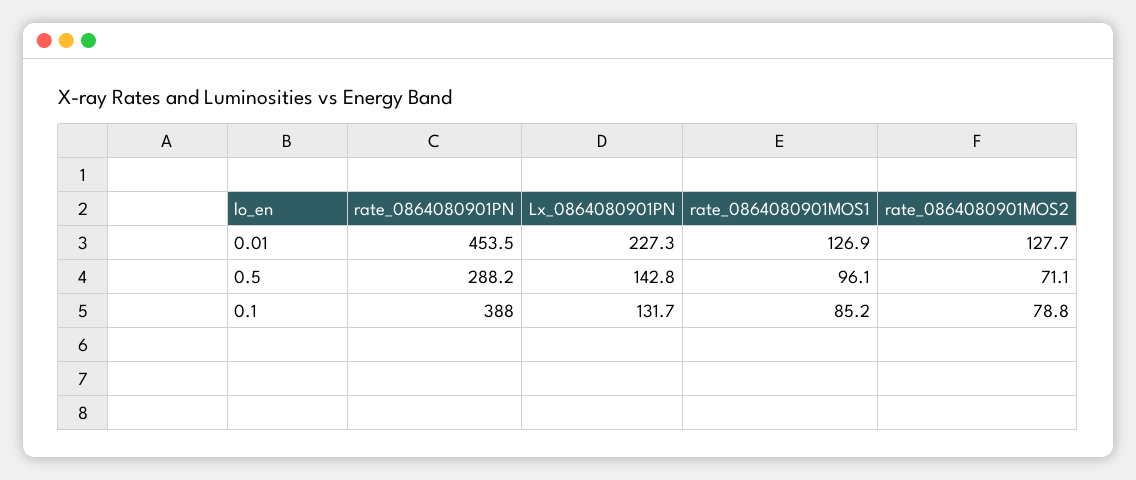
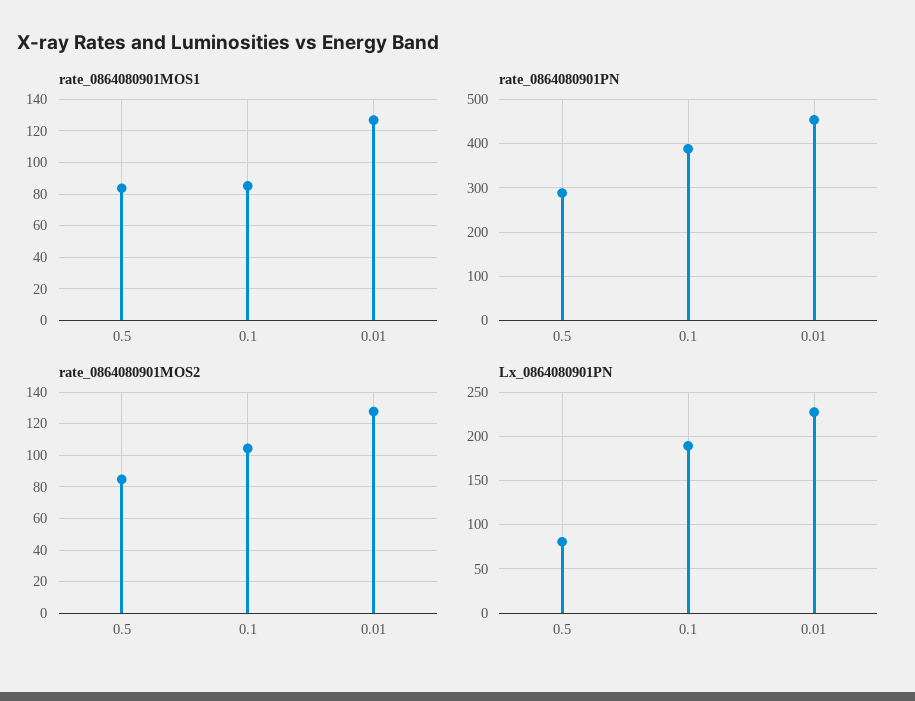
  {
    "rate_0864080901PN": {
      "0.01": 453.5,
      "0.5": 288.2,
      "0.1": 388
    },
    "Lx_0864080901PN": {
      "0.01": 227.3,
-     "0.5": 142.8,
+     "0.5": 80,
-     "0.1": 131.7
+     "0.1": 190
    },
    "rate_0864080901MOS1": {
      "0.01": 126.9,
-     "0.5": 96.1,
+     "0.5": 85,
      "0.1": 85.2
    },
    "rate_0864080901MOS2": {
      "0.01": 127.7,
-     "0.5": 71.1,
+     "0.5": 85,
-     "0.1": 78.8
+     "0.1": 105
    }
  }

